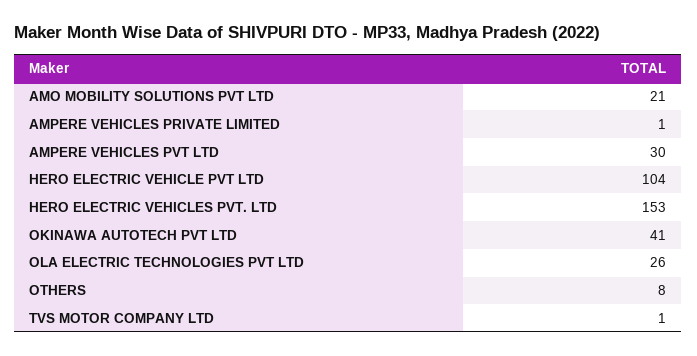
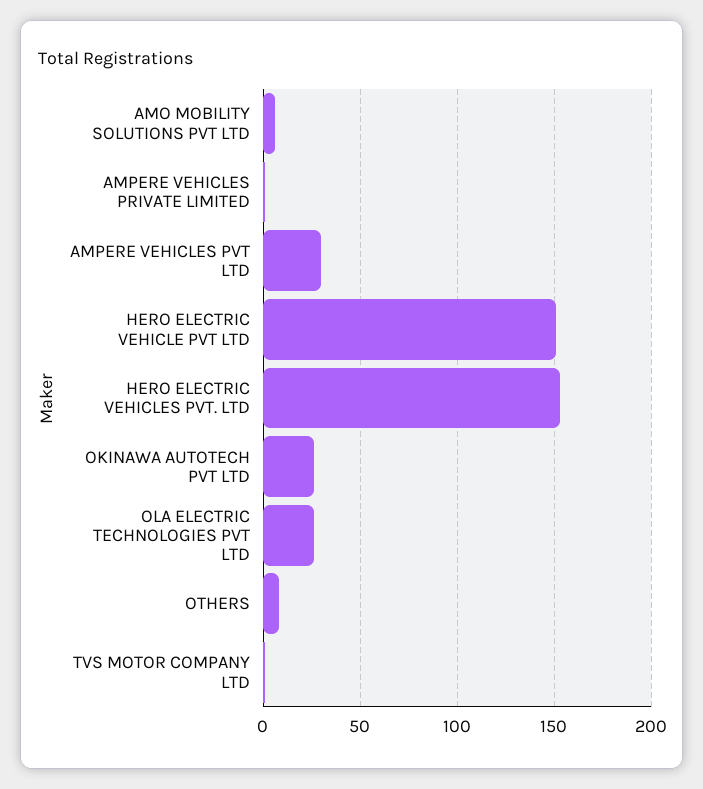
  {
-   "AMO MOBILITY SOLUTIONS PVT LTD": 21,
+   "AMO MOBILITY SOLUTIONS PVT LTD": 5,
    "AMPERE VEHICLES PRIVATE LIMITED": 1,
    "AMPERE VEHICLES PVT LTD": 30,
-   "HERO ELECTRIC VEHICLE PVT LTD": 104,
+   "HERO ELECTRIC VEHICLE PVT LTD": 150,
    "HERO ELECTRIC VEHICLES PVT. LTD": 153,
-   "OKINAWA AUTOTECH PVT LTD": 41,
+   "OKINAWA AUTOTECH PVT LTD": 25,
    "OLA ELECTRIC TECHNOLOGIES PVT LTD": 26,
    "OTHERS": 8,
    "TVS MOTOR COMPANY LTD": 1
  }

